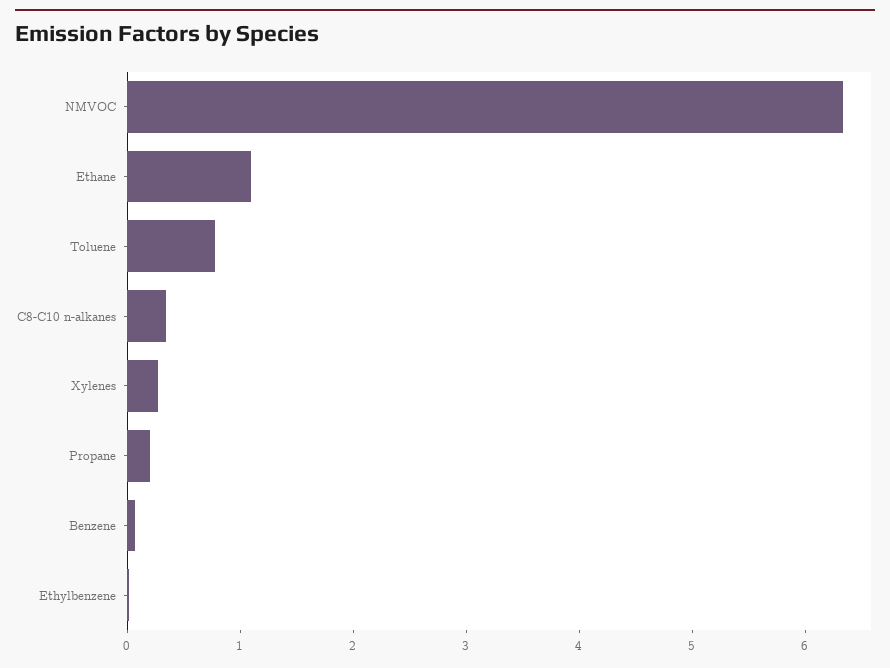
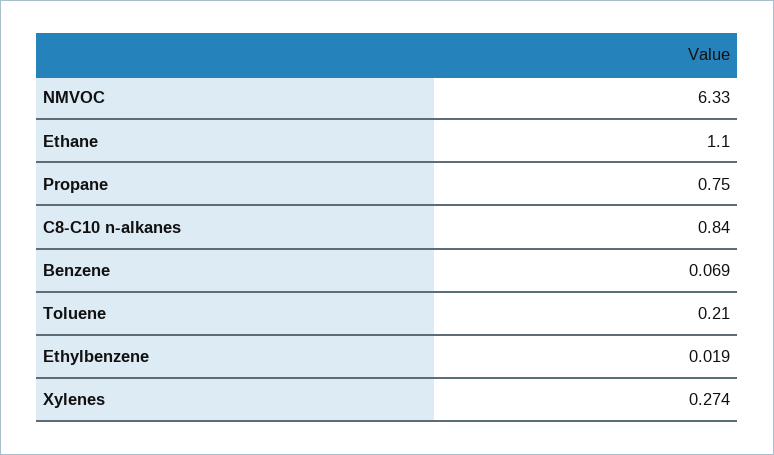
  {
    "NMVOC": 6.33,
    "Ethane": 1.1,
-   "Toluene": 0.8,
+   "Toluene": 0.21,
-   "C8-C10 n-alkanes": 0.4,
+   "C8-C10 n-alkanes": 0.84,
    "Xylenes": 0.274,
-   "Propane": 0.2,
+   "Propane": 0.75,
    "Benzene": 0.069,
    "Ethylbenzene": 0.019
  }

